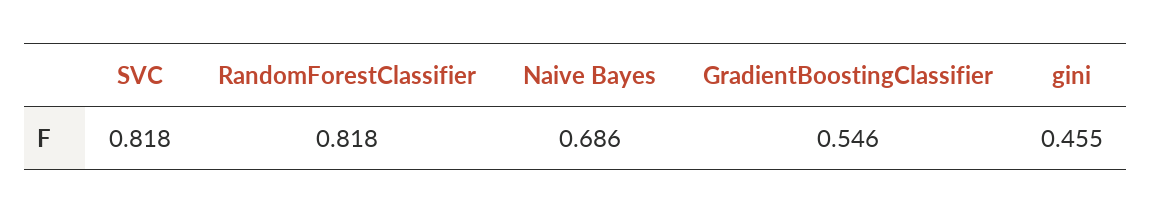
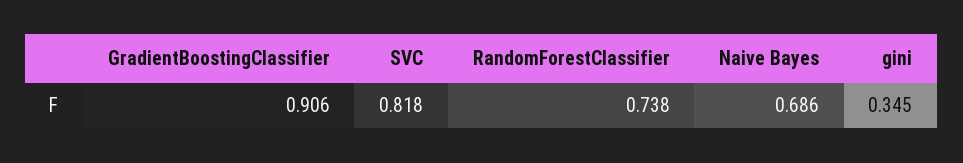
  {
    "SVC": 0.818,
-   "RandomForestClassifier": 0.818,
+   "RandomForestClassifier": 0.738,
    "Naive Bayes": 0.686,
-   "GradientBoostingClassifier": 0.546,
+   "GradientBoostingClassifier": 0.906,
-   "gini": 0.455
+   "gini": 0.345
  }

